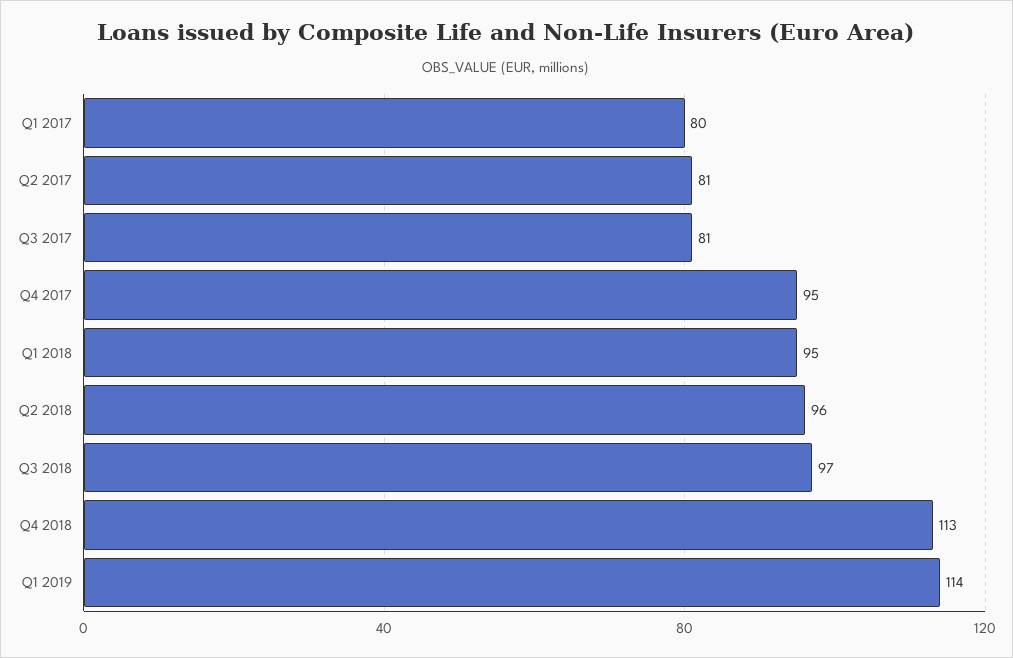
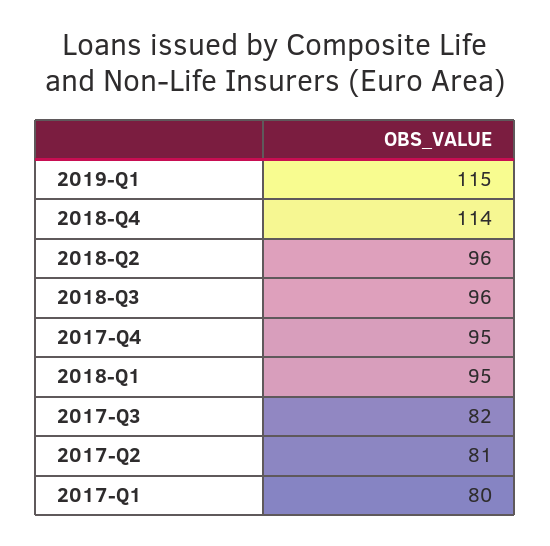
  {
    "Q1 2017": 80,
    "Q2 2017": 81,
-   "Q3 2017": 81,
+   "Q3 2017": 82,
    "Q4 2017": 95,
    "Q1 2018": 95,
    "Q2 2018": 96,
-   "Q3 2018": 97,
+   "Q3 2018": 96,
-   "Q4 2018": 113,
+   "Q4 2018": 114,
-   "Q1 2019": 114
+   "Q1 2019": 115
  }

